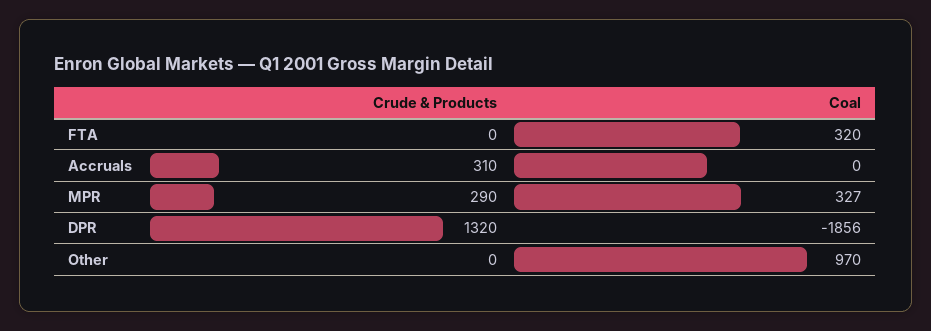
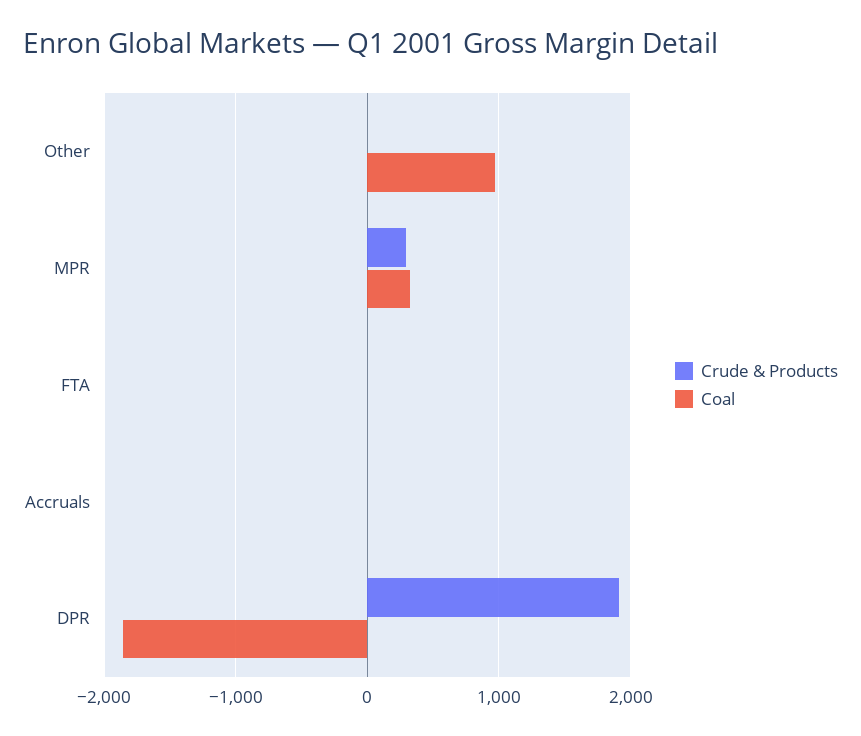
  {
    "Crude & Products": {
      "FTA": 0,
-     "Accruals": 310,
+     "Accruals": 0,
      "MPR": 290,
-     "DPR": 1320,
+     "DPR": 1900,
      "Other": 0
    },
    "Coal": {
-     "FTA": 320,
+     "FTA": 0,
      "Accruals": 0,
      "MPR": 327,
      "DPR": -1856,
      "Other": 970
    }
  }

